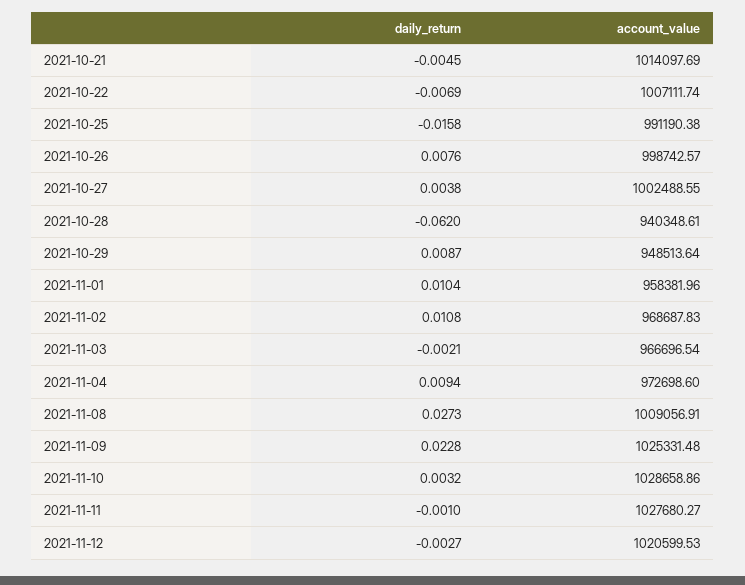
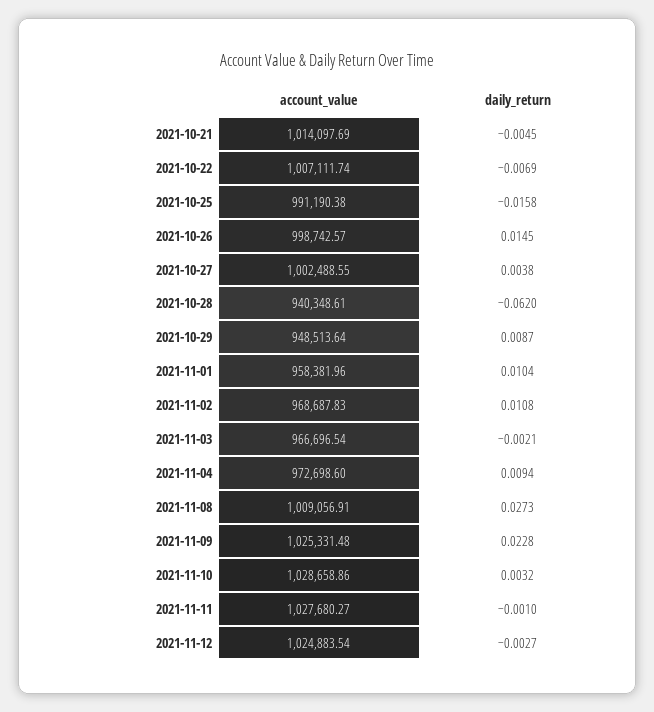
  {
    "daily_return": {
      "2021-10-21": -0.0045,
      "2021-10-22": -0.0069,
      "2021-10-25": -0.0158,
-     "2021-10-26": 0.0076,
+     "2021-10-26": 0.0145,
      "2021-10-27": 0.0038,
      "2021-10-28": -0.062,
      "2021-10-29": 0.0087,
      "2021-11-01": 0.0104,
      "2021-11-02": 0.0108,
      "2021-11-03": -0.0021,
      "2021-11-04": 0.0094,
      "2021-11-08": 0.0273,
      "2021-11-09": 0.0228,
      "2021-11-10": 0.0032,
      "2021-11-11": -0.001,
      "2021-11-12": -0.0027
    },
    "account_value": {
      "2021-10-21": 1014097.69,
      "2021-10-22": 1007111.74,
      "2021-10-25": 991190.38,
      "2021-10-26": 998742.57,
      "2021-10-27": 1002488.55,
      "2021-10-28": 940348.61,
      "2021-10-29": 948513.64,
      "2021-11-01": 958381.96,
      "2021-11-02": 968687.83,
      "2021-11-03": 966696.54,
      "2021-11-04": 972698.6,
      "2021-11-08": 1009056.91,
      "2021-11-09": 1025331.48,
      "2021-11-10": 1028658.86,
      "2021-11-11": 1027680.27,
-     "2021-11-12": 1020599.53
+     "2021-11-12": 1024883.54
    }
  }

